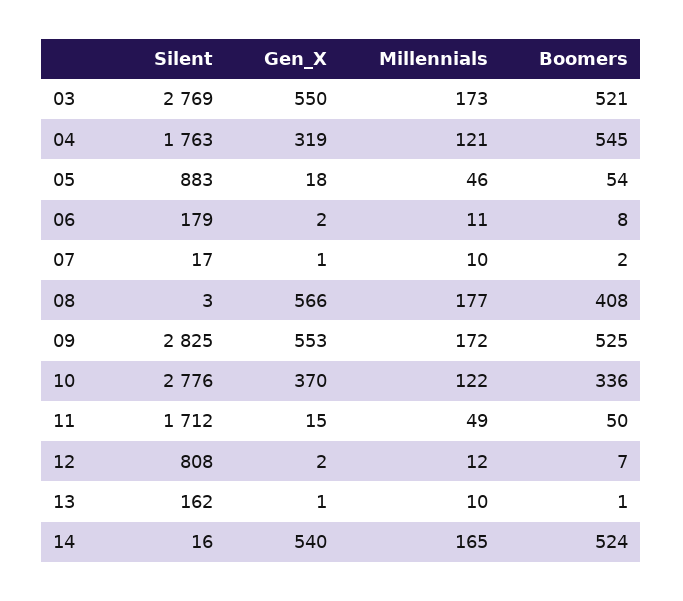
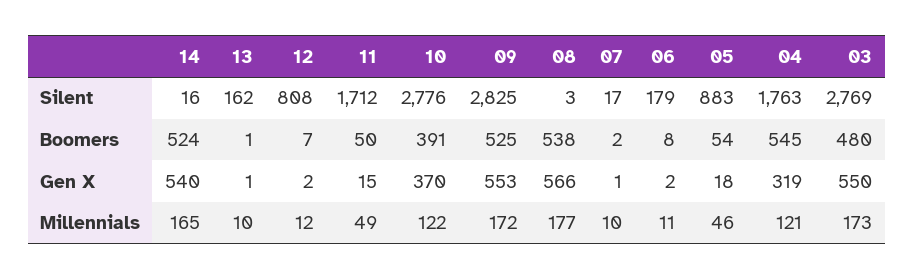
  {
    "Silent": {
      "03": 2769,
      "04": 1763,
      "05": 883,
      "06": 179,
      "07": 17,
      "08": 3,
      "09": 2825,
      "10": 2776,
      "11": 1712,
      "12": 808,
      "13": 162,
      "14": 16
    },
    "Gen_X": {
      "03": 550,
      "04": 319,
      "05": 18,
      "06": 2,
      "07": 1,
      "08": 566,
      "09": 553,
      "10": 370,
      "11": 15,
      "12": 2,
      "13": 1,
      "14": 540
    },
    "Millennials": {
      "03": 173,
      "04": 121,
      "05": 46,
      "06": 11,
      "07": 10,
      "08": 177,
      "09": 172,
      "10": 122,
      "11": 49,
      "12": 12,
      "13": 10,
      "14": 165
    },
    "Boomers": {
-     "03": 521,
+     "03": 480,
      "04": 545,
      "05": 54,
      "06": 8,
      "07": 2,
-     "08": 408,
+     "08": 538,
      "09": 525,
-     "10": 336,
+     "10": 391,
      "11": 50,
      "12": 7,
      "13": 1,
      "14": 524
    }
  }

